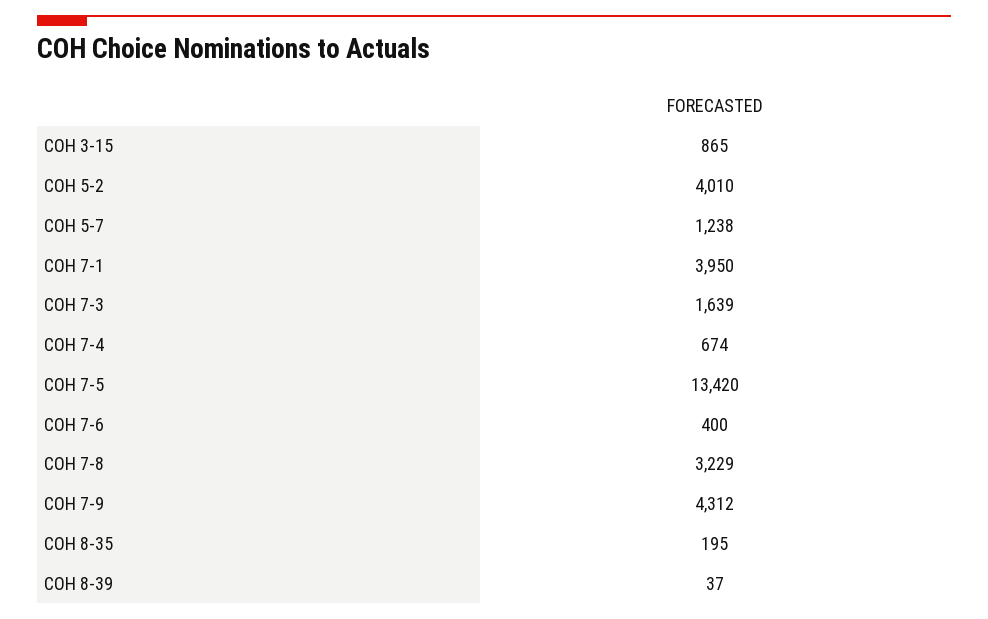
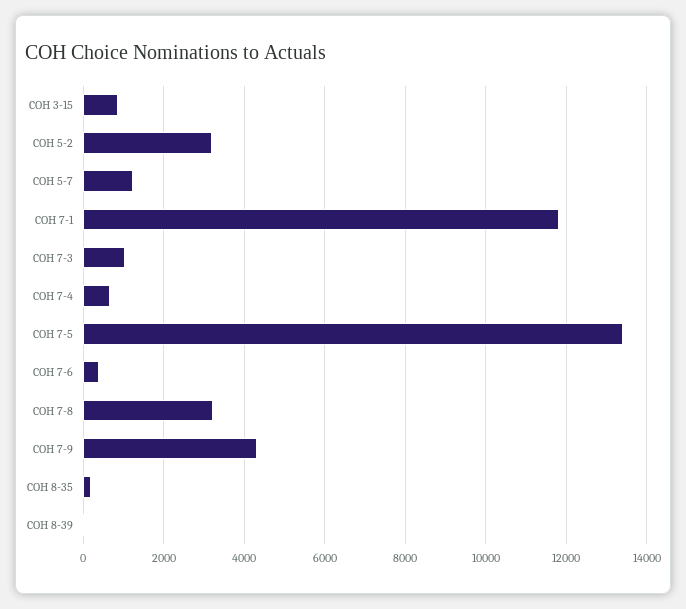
  {
    "COH 3-15": 865,
-   "COH 5-2": 4010,
+   "COH 5-2": 3200,
    "COH 5-7": 1238,
-   "COH 7-1": 3950,
+   "COH 7-1": 11800,
-   "COH 7-3": 1639,
+   "COH 7-3": 1000,
    "COH 7-4": 674,
    "COH 7-5": 13420,
    "COH 7-6": 400,
    "COH 7-8": 3229,
    "COH 7-9": 4312,
    "COH 8-35": 195,
    "COH 8-39": 37
  }

